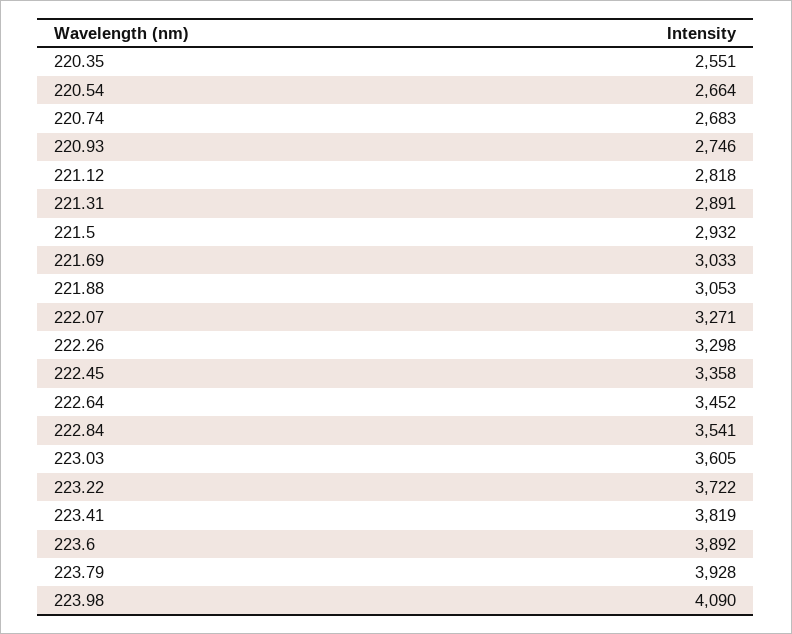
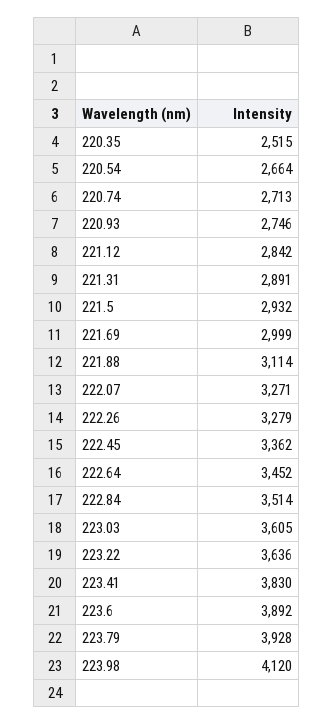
  {
-   "220.35": 2551,
+   "220.35": 2515,
    "220.54": 2664,
-   "220.74": 2683,
+   "220.74": 2713,
    "220.93": 2746,
-   "221.12": 2818,
+   "221.12": 2842,
    "221.31": 2891,
    "221.5": 2932,
-   "221.69": 3033,
+   "221.69": 2999,
-   "221.88": 3053,
+   "221.88": 3114,
    "222.07": 3271,
-   "222.26": 3298,
+   "222.26": 3279,
-   "222.45": 3358,
+   "222.45": 3362,
    "222.64": 3452,
-   "222.84": 3541,
+   "222.84": 3514,
    "223.03": 3605,
-   "223.22": 3722,
+   "223.22": 3636,
-   "223.41": 3819,
+   "223.41": 3830,
    "223.6": 3892,
    "223.79": 3928,
-   "223.98": 4090
+   "223.98": 4120
  }

